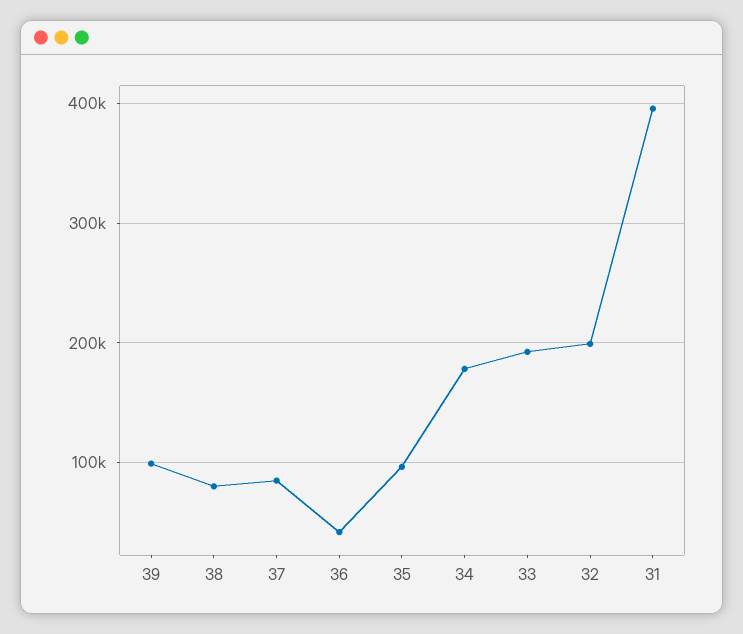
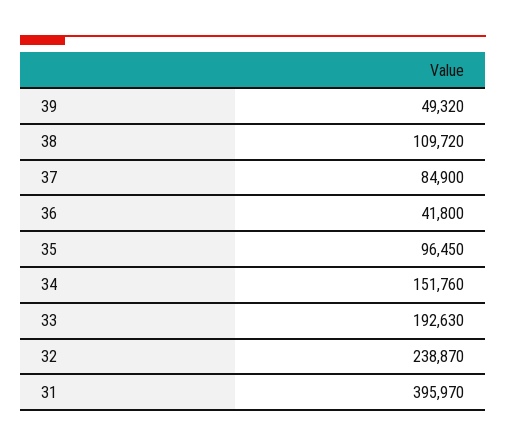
  {
-   "39": 100000,
+   "39": 49320,
-   "38": 80000,
+   "38": 109720,
    "37": 84900,
    "36": 41800,
    "35": 96450,
-   "34": 180000,
+   "34": 151760,
    "33": 192630,
-   "32": 200000,
+   "32": 238870,
    "31": 395970
  }

